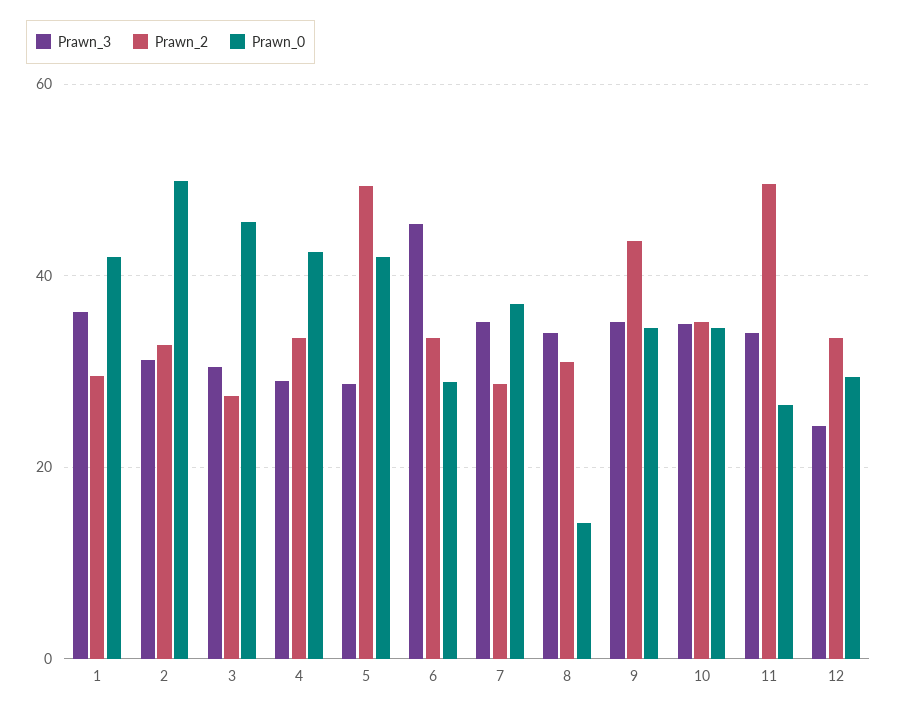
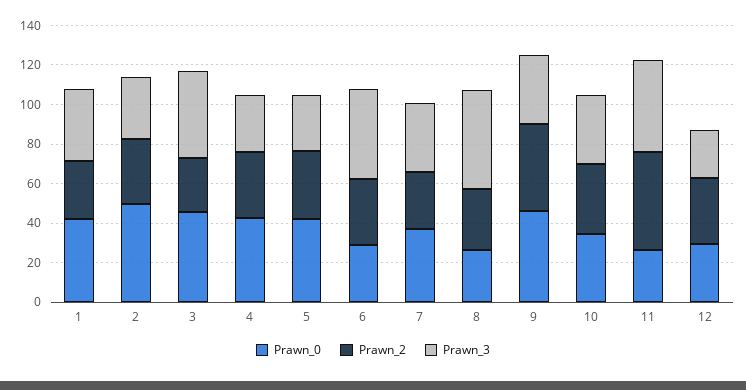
  {
    "Prawn_3": {
      "1": 36,
      "2": 32,
-     "3": 30,
+     "3": 45,
      "4": 30,
      "5": 28,
      "6": 46,
      "7": 36,
-     "8": 34,
+     "8": 50,
      "9": 36,
      "10": 34,
-     "11": 34,
+     "11": 45,
      "12": 24
    },
    "Prawn_2": {
      "1": 30,
      "2": 32,
      "3": 28,
      "4": 34,
-     "5": 50,
+     "5": 35,
      "6": 34,
      "7": 28,
      "8": 30,
      "9": 44,
      "10": 36,
      "11": 50,
      "12": 34
    },
    "Prawn_0": {
      "1": 42,
      "2": 50,
      "3": 46,
      "4": 42,
      "5": 42,
      "6": 28,
      "7": 38,
-     "8": 14,
+     "8": 25,
-     "9": 34,
+     "9": 45,
      "10": 34,
      "11": 26,
      "12": 30
    }
  }

